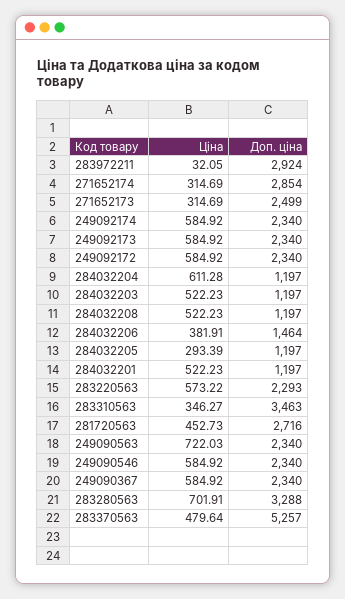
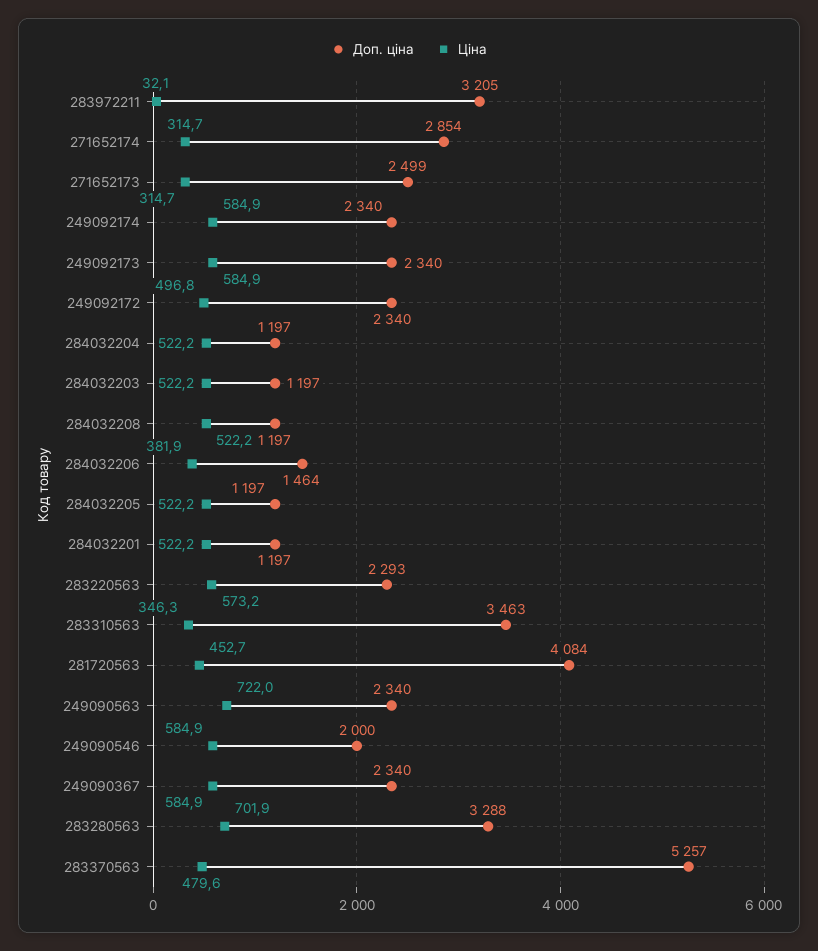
  {
    "Ціна": {
      "283972211": 32.05,
      "271652174": 314.69,
      "271652173": 314.69,
      "249092174": 584.92,
      "249092173": 584.92,
-     "249092172": 584.92,
+     "249092172": 496.8,
-     "284032204": 611.28,
+     "284032204": 522.2,
      "284032203": 522.23,
      "284032208": 522.23,
      "284032206": 381.91,
-     "284032205": 293.39,
+     "284032205": 522.2,
      "284032201": 522.23,
      "283220563": 573.22,
      "283310563": 346.27,
      "281720563": 452.73,
      "249090563": 722.03,
      "249090546": 584.92,
      "249090367": 584.92,
      "283280563": 701.91,
      "283370563": 479.64
    },
    "Доп. ціна": {
-     "283972211": 2924,
+     "283972211": 3205,
      "271652174": 2854,
      "271652173": 2499,
      "249092174": 2340,
      "249092173": 2340,
      "249092172": 2340,
      "284032204": 1197,
      "284032203": 1197,
      "284032208": 1197,
      "284032206": 1464,
      "284032205": 1197,
      "284032201": 1197,
      "283220563": 2293,
      "283310563": 3463,
-     "281720563": 2716,
+     "281720563": 4084,
      "249090563": 2340,
-     "249090546": 2340,
+     "249090546": 2000,
      "249090367": 2340,
      "283280563": 3288,
      "283370563": 5257
    }
  }

